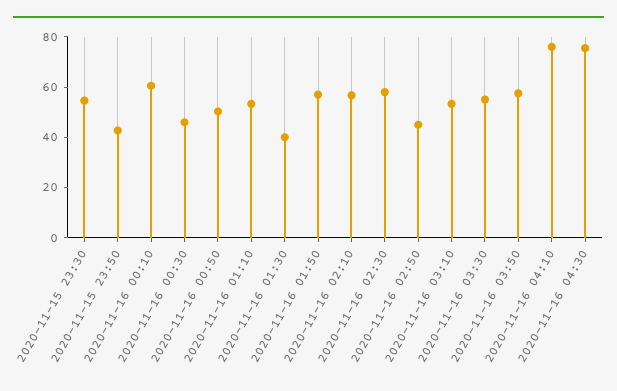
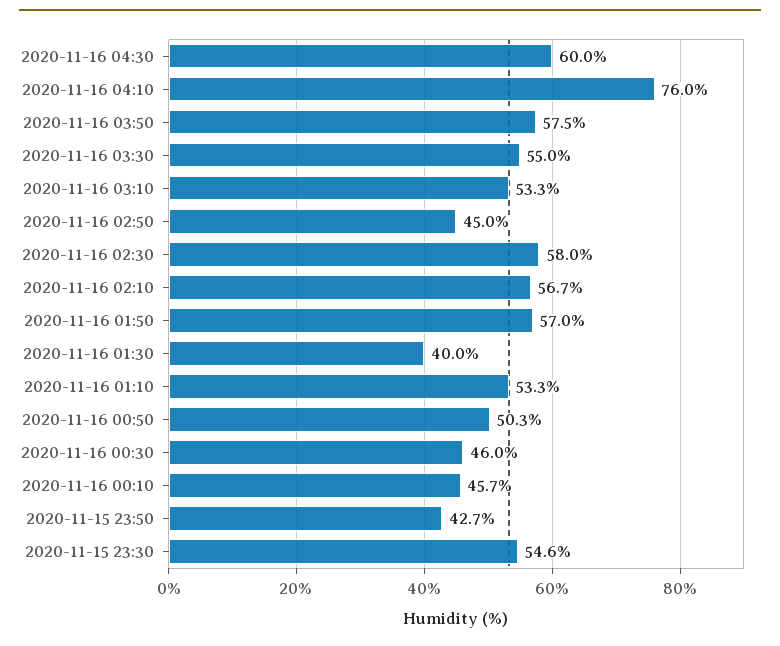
  {
    "2020-11-15 23:30": 54.6,
    "2020-11-15 23:50": 42.7,
-   "2020-11-16 00:10": 60,
+   "2020-11-16 00:10": 45.7,
    "2020-11-16 00:30": 46,
    "2020-11-16 00:50": 50.3,
    "2020-11-16 01:10": 53.3,
    "2020-11-16 01:30": 40,
    "2020-11-16 01:50": 57,
    "2020-11-16 02:10": 56.7,
    "2020-11-16 02:30": 58,
    "2020-11-16 02:50": 45,
    "2020-11-16 03:10": 53.3,
    "2020-11-16 03:30": 55,
    "2020-11-16 03:50": 57.5,
    "2020-11-16 04:10": 76,
-   "2020-11-16 04:30": 75
+   "2020-11-16 04:30": 60
  }

